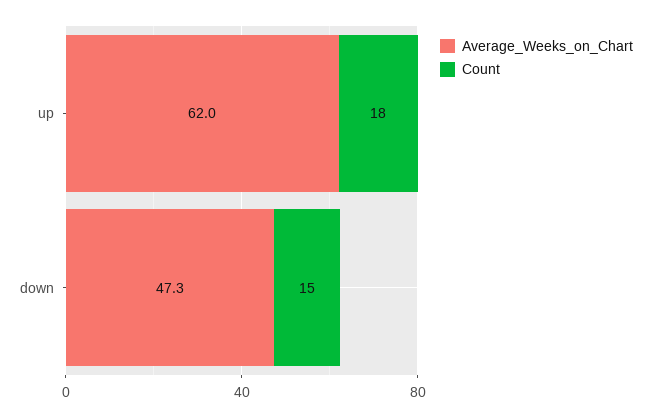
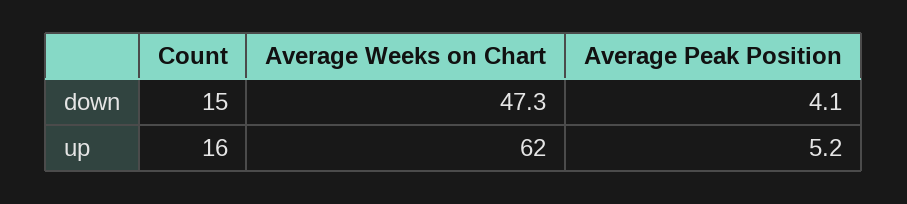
  {
    "Average_Weeks_on_Chart": {
      "up": 62,
      "down": 47.3
    },
    "Count": {
-     "up": 18,
+     "up": 16,
      "down": 15
-   }
+   },
+   "Average Peak Position": {
+     "down": 4.1,
+     "up": 5.2
+   }
  }

